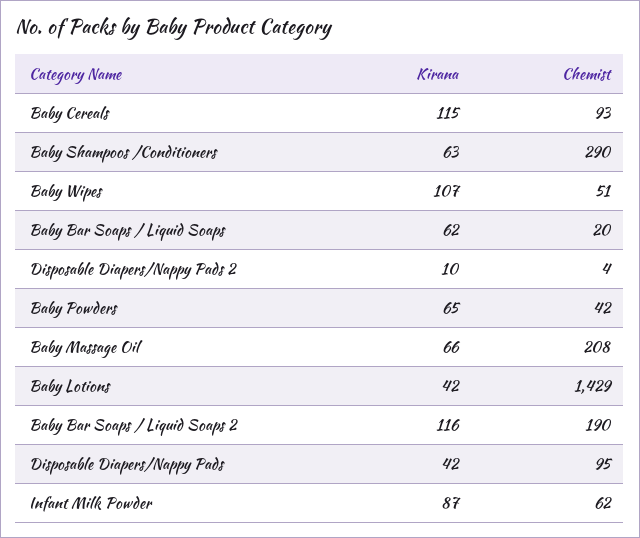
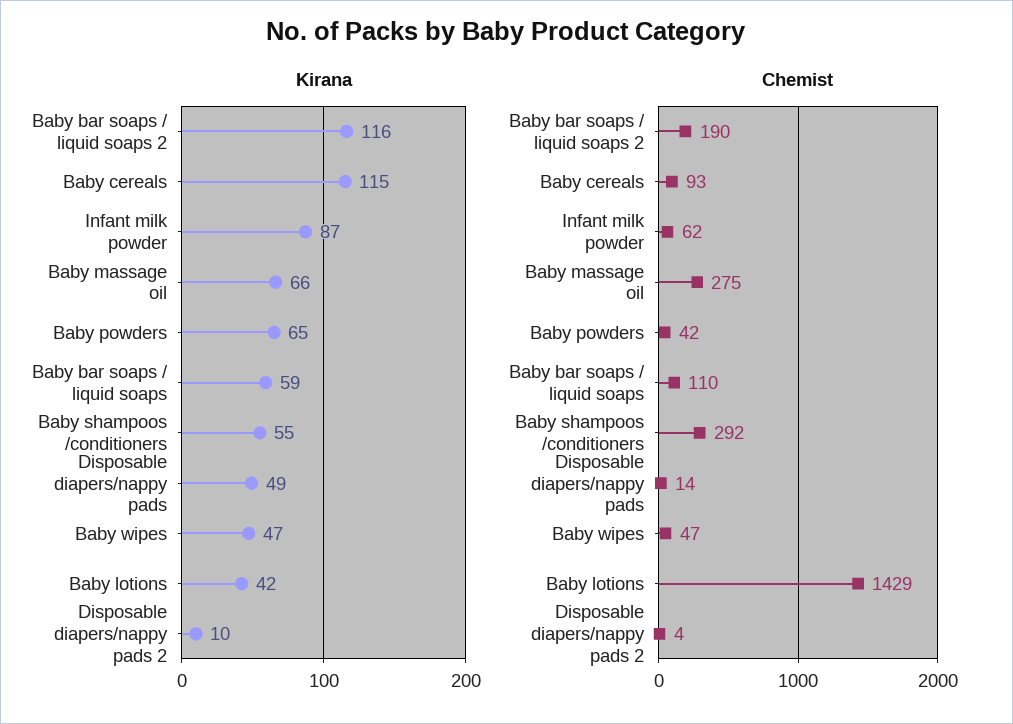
  {
    "Kirana": {
      "Baby Cereals": 115,
-     "Baby Shampoos /Conditioners": 63,
+     "Baby Shampoos /Conditioners": 55,
-     "Baby Wipes": 107,
+     "Baby Wipes": 47,
-     "Baby Bar Soaps / Liquid Soaps": 62,
+     "Baby Bar Soaps / Liquid Soaps": 59,
      "Disposable Diapers/Nappy Pads 2": 10,
      "Baby Powders": 65,
      "Baby Massage Oil": 66,
      "Baby Lotions": 42,
      "Baby Bar Soaps / Liquid Soaps 2": 116,
-     "Disposable Diapers/Nappy Pads": 42,
+     "Disposable Diapers/Nappy Pads": 49,
      "Infant Milk Powder": 87
    },
    "Chemist": {
      "Baby Cereals": 93,
-     "Baby Shampoos /Conditioners": 290,
+     "Baby Shampoos /Conditioners": 292,
-     "Baby Wipes": 51,
+     "Baby Wipes": 47,
-     "Baby Bar Soaps / Liquid Soaps": 20,
+     "Baby Bar Soaps / Liquid Soaps": 110,
      "Disposable Diapers/Nappy Pads 2": 4,
      "Baby Powders": 42,
-     "Baby Massage Oil": 208,
+     "Baby Massage Oil": 275,
      "Baby Lotions": 1429,
      "Baby Bar Soaps / Liquid Soaps 2": 190,
-     "Disposable Diapers/Nappy Pads": 95,
+     "Disposable Diapers/Nappy Pads": 14,
      "Infant Milk Powder": 62
    }
  }

